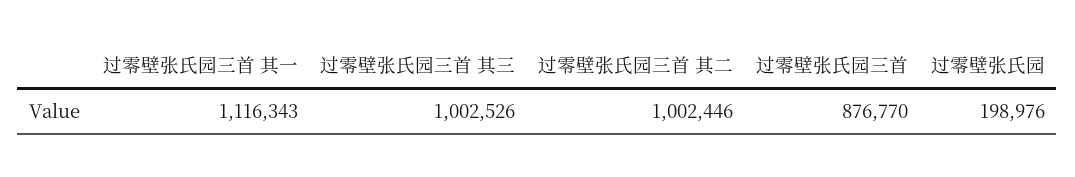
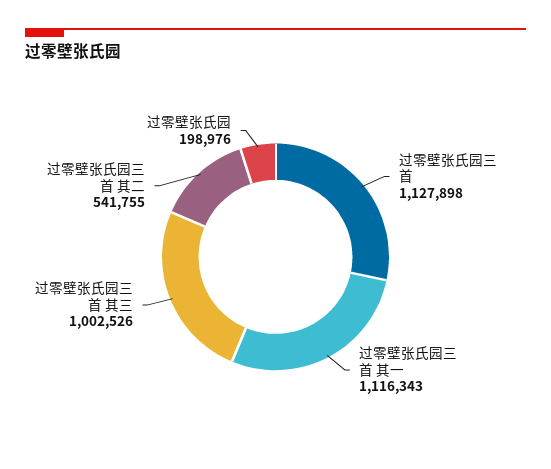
  {
    "过零壁张氏园三首 其一": 1116343,
    "过零壁张氏园三首 其三": 1002526,
-   "过零壁张氏园三首 其二": 1002446,
+   "过零壁张氏园三首 其二": 541755,
-   "过零壁张氏园三首": 876770,
+   "过零壁张氏园三首": 1127898,
    "过零壁张氏园": 198976
  }

